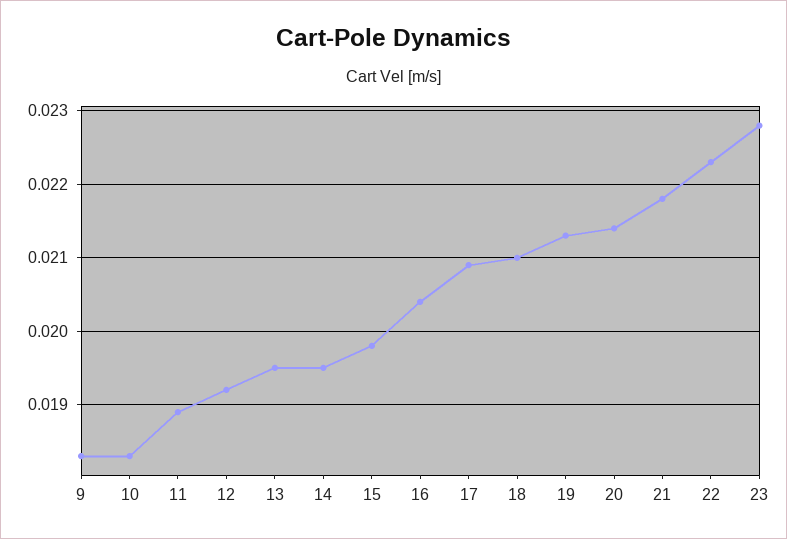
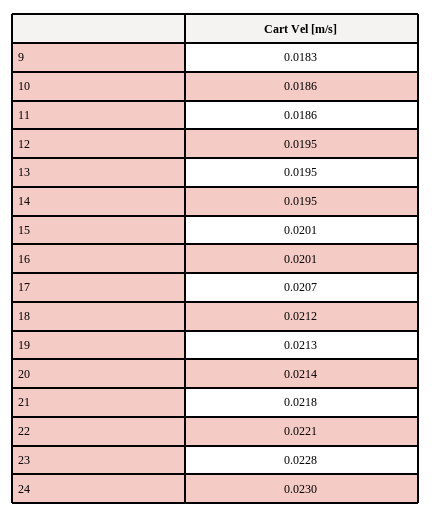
  {
    "9": 0.0183,
-   "10": 0.0183,
+   "10": 0.0186,
-   "11": 0.0189,
+   "11": 0.0186,
-   "12": 0.0192,
+   "12": 0.0195,
    "13": 0.0195,
    "14": 0.0195,
-   "15": 0.0198,
+   "15": 0.0201,
-   "16": 0.0204,
+   "16": 0.0201,
-   "17": 0.0209,
+   "17": 0.0207,
-   "18": 0.021,
+   "18": 0.0212,
    "19": 0.0213,
    "20": 0.0214,
    "21": 0.0218,
-   "22": 0.0223,
+   "22": 0.0221,
-   "23": 0.0228
+   "23": 0.0228,
+   "24": 0.023
  }

